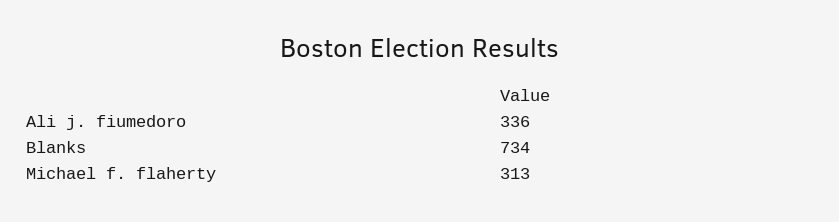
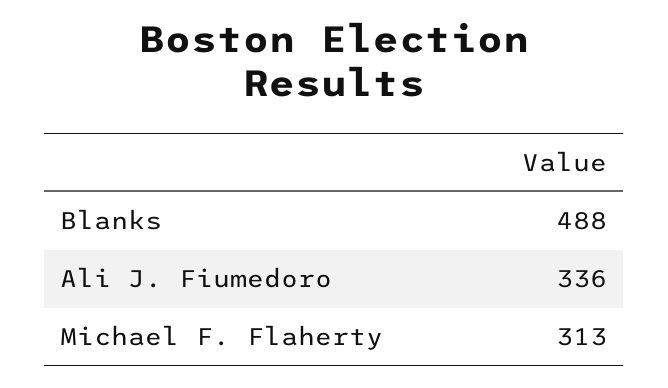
  {
    "Ali j. fiumedoro": 336,
-   "Blanks": 734,
+   "Blanks": 488,
    "Michael f. flaherty": 313
  }

